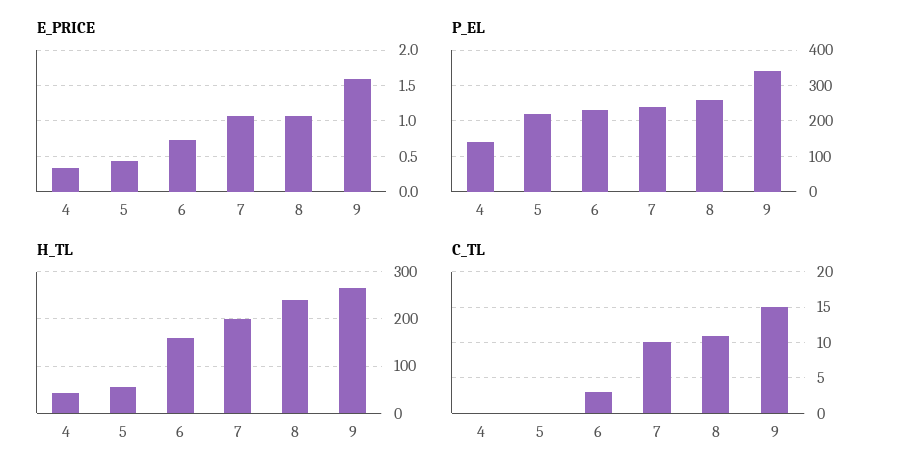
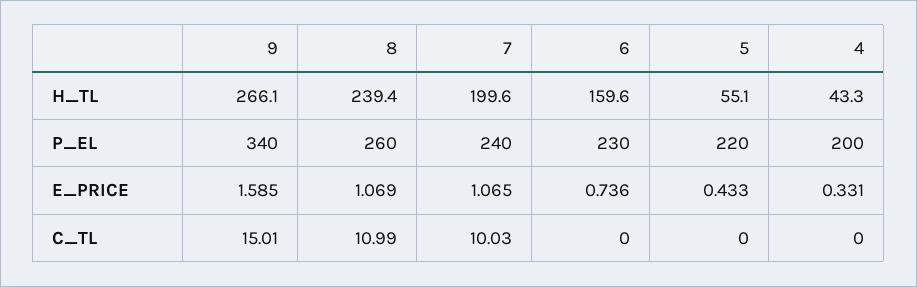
  {
    "E_PRICE": {
      "4": 0.331,
      "5": 0.433,
      "6": 0.736,
      "7": 1.065,
      "8": 1.069,
      "9": 1.585
    },
    "P_EL": {
-     "4": 140,
+     "4": 200,
      "5": 220,
      "6": 230,
      "7": 240,
      "8": 260,
      "9": 340
    },
    "H_TL": {
      "4": 43.3,
      "5": 55.1,
      "6": 159.6,
      "7": 199.6,
      "8": 239.4,
      "9": 266.1
    },
    "C_TL": {
      "4": 0,
      "5": 0,
-     "6": 3,
+     "6": 0,
      "7": 10.03,
      "8": 10.99,
      "9": 15.01
    }
  }

